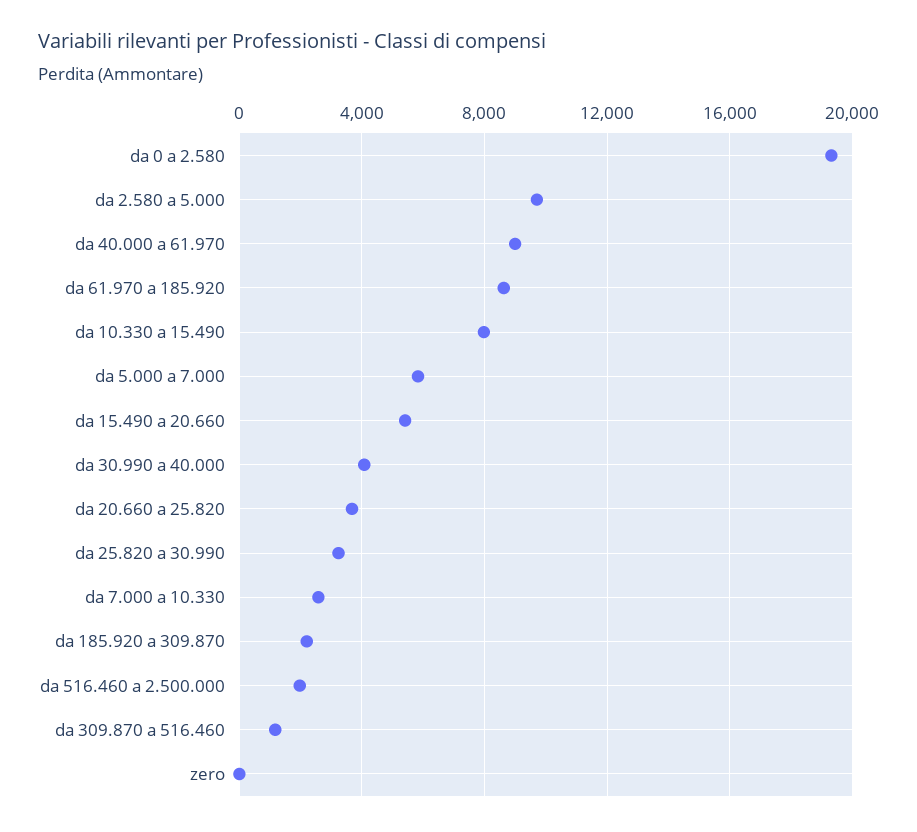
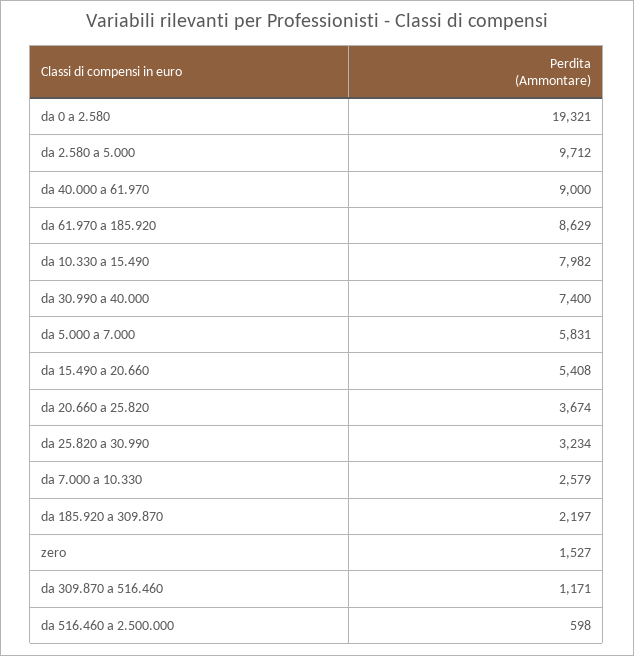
  {
    "da 0 a 2.580": 19321,
    "da 2.580 a 5.000": 9712,
    "da 40.000 a 61.970": 9000,
    "da 61.970 a 185.920": 8629,
    "da 10.330 a 15.490": 7982,
    "da 5.000 a 7.000": 5831,
    "da 15.490 a 20.660": 5408,
-   "da 30.990 a 40.000": 4000,
+   "da 30.990 a 40.000": 7400,
    "da 20.660 a 25.820": 3674,
    "da 25.820 a 30.990": 3234,
    "da 7.000 a 10.330": 2579,
    "da 185.920 a 309.870": 2197,
-   "da 516.460 a 2.500.000": 2000,
+   "da 516.460 a 2.500.000": 598,
    "da 309.870 a 516.460": 1171,
-   "zero": 0
+   "zero": 1527
  }

